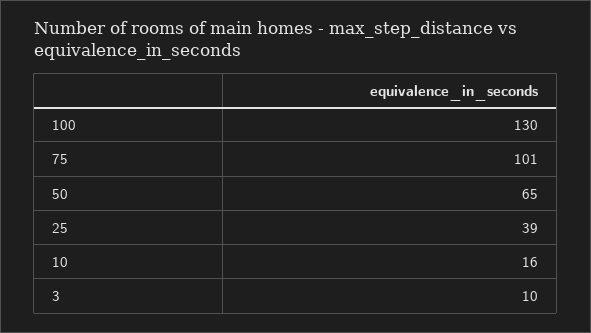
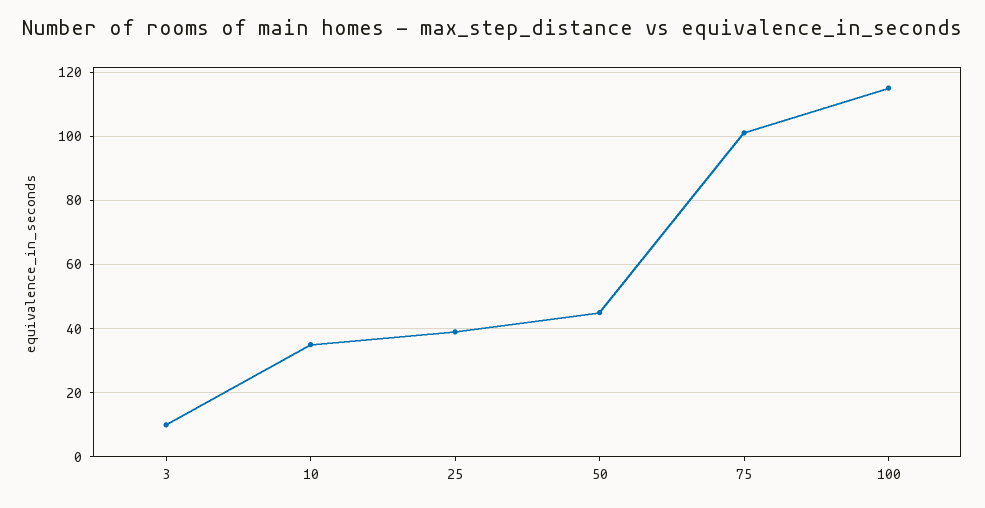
  {
-   "100": 130,
+   "100": 115,
    "75": 101,
-   "50": 65,
+   "50": 45,
    "25": 39,
-   "10": 16,
+   "10": 35,
    "3": 10
  }

